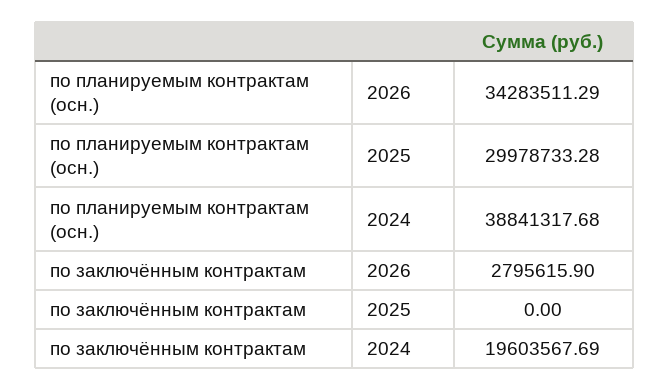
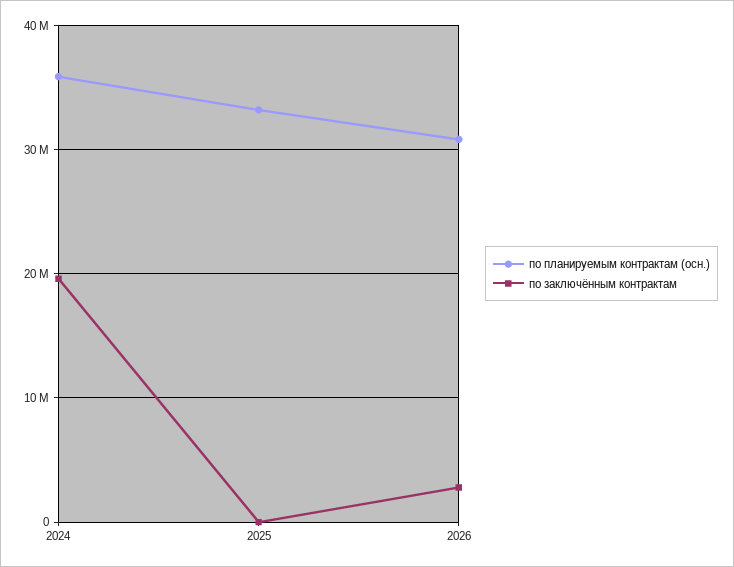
  {
    "по планируемым контрактам (осн.)": {
-     "2026": 34283511.29,
+     "2026": 31000000,
-     "2025": 29978733.28,
+     "2025": 33000000,
-     "2024": 38841317.68
+     "2024": 36000000
    },
    "по заключённым контрактам": {
      "2026": 2795615.9,
      "2025": 0,
      "2024": 19603567.69
    }
  }

